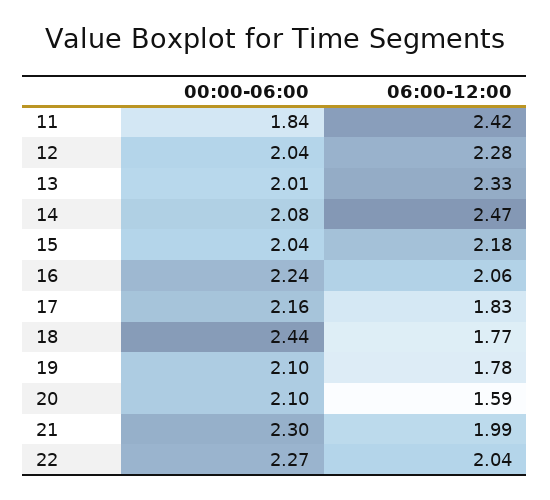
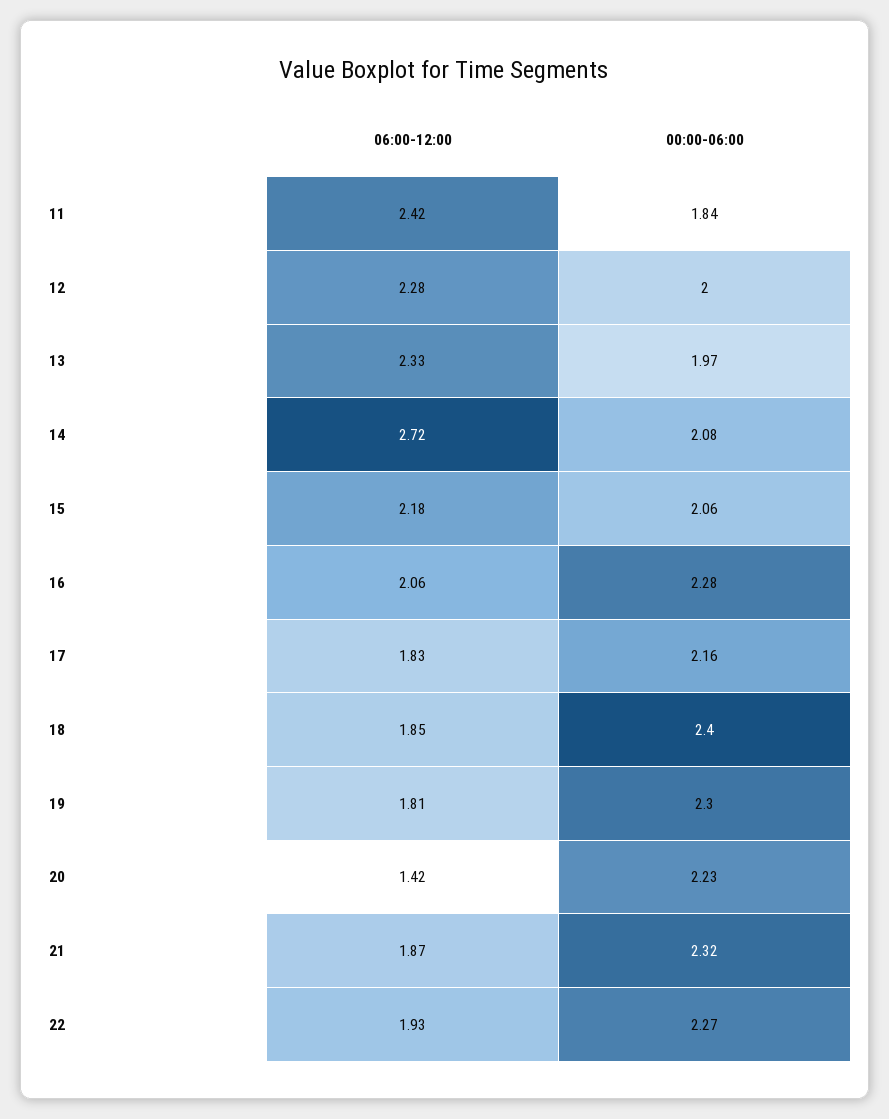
  {
    "00:00-06:00": {
      "11": 1.84,
-     "12": 2.04,
+     "12": 2,
-     "13": 2.01,
+     "13": 1.97,
      "14": 2.08,
-     "15": 2.04,
+     "15": 2.06,
-     "16": 2.24,
+     "16": 2.28,
      "17": 2.16,
-     "18": 2.44,
+     "18": 2.4,
-     "19": 2.1,
+     "19": 2.3,
-     "20": 2.1,
+     "20": 2.23,
-     "21": 2.3,
+     "21": 2.32,
      "22": 2.27
    },
    "06:00-12:00": {
      "11": 2.42,
      "12": 2.28,
      "13": 2.33,
-     "14": 2.47,
+     "14": 2.72,
      "15": 2.18,
      "16": 2.06,
      "17": 1.83,
-     "18": 1.77,
+     "18": 1.85,
-     "19": 1.78,
+     "19": 1.81,
-     "20": 1.59,
+     "20": 1.42,
-     "21": 1.99,
+     "21": 1.87,
-     "22": 2.04
+     "22": 1.93
    }
  }

